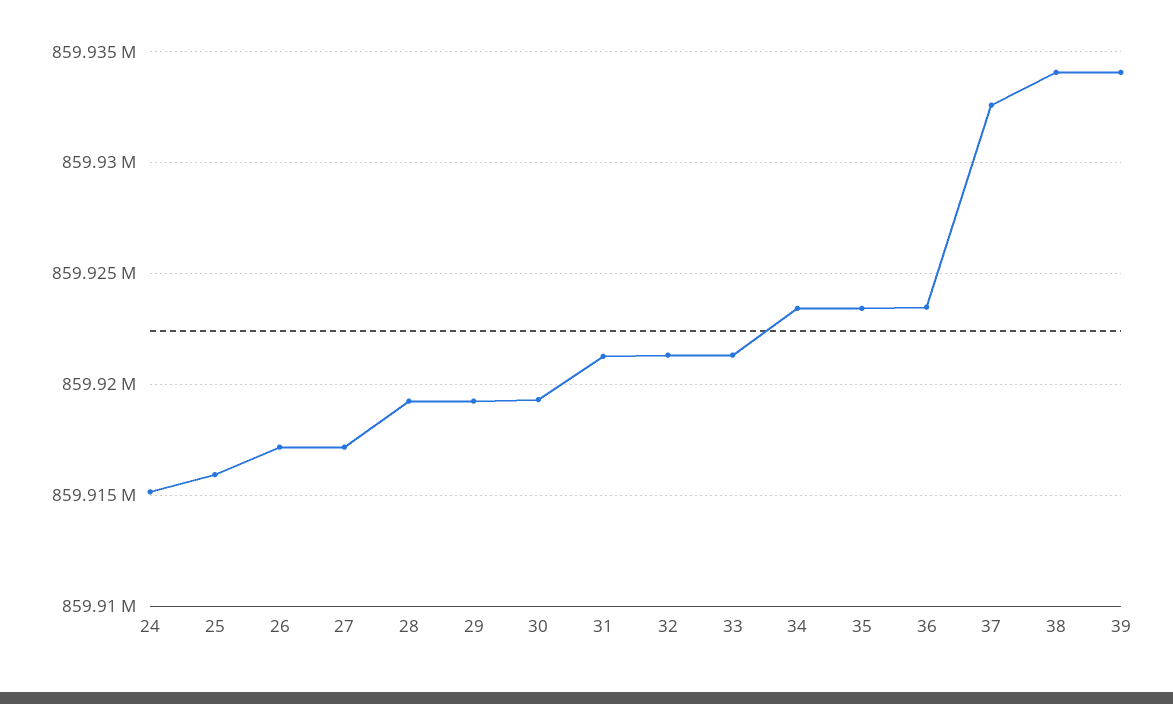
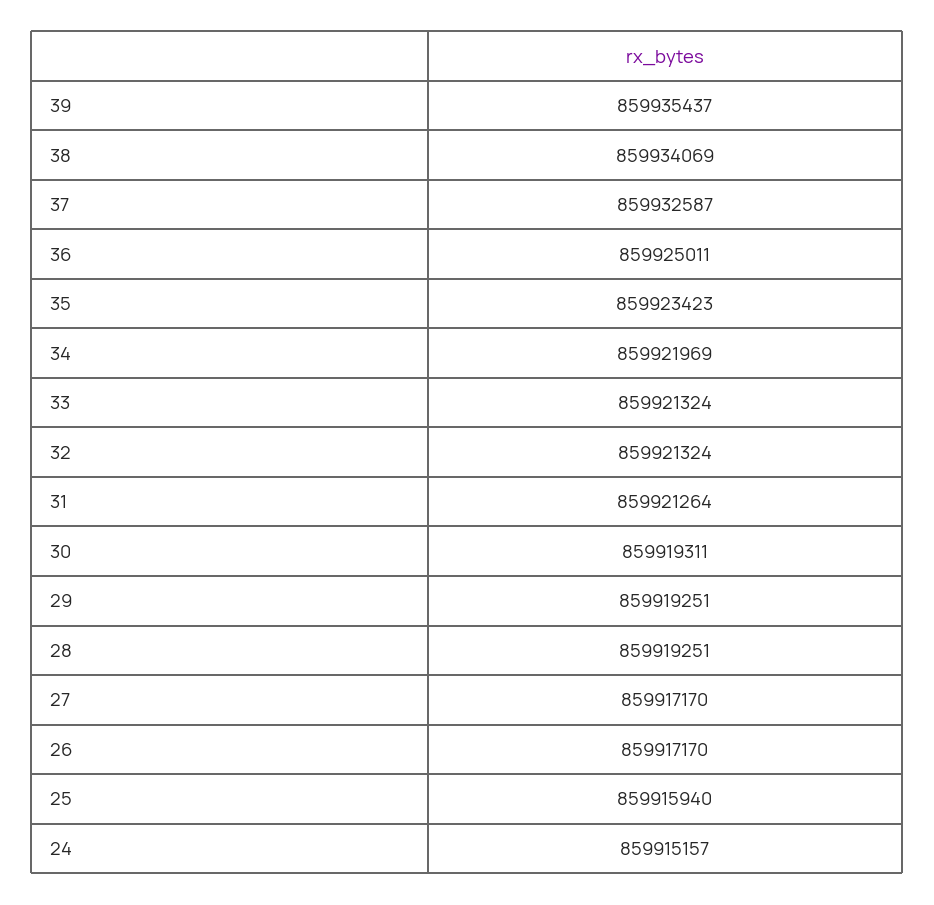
  {
    "24": 859915157,
    "25": 859915940,
    "26": 859917170,
    "27": 859917170,
    "28": 859919251,
    "29": 859919251,
    "30": 859919311,
    "31": 859921264,
    "32": 859921324,
    "33": 859921324,
-   "34": 859923500,
+   "34": 859921969,
    "35": 859923423,
-   "36": 859923500,
+   "36": 859925011,
    "37": 859932587,
    "38": 859934069,
-   "39": 859934000
+   "39": 859935437
  }

